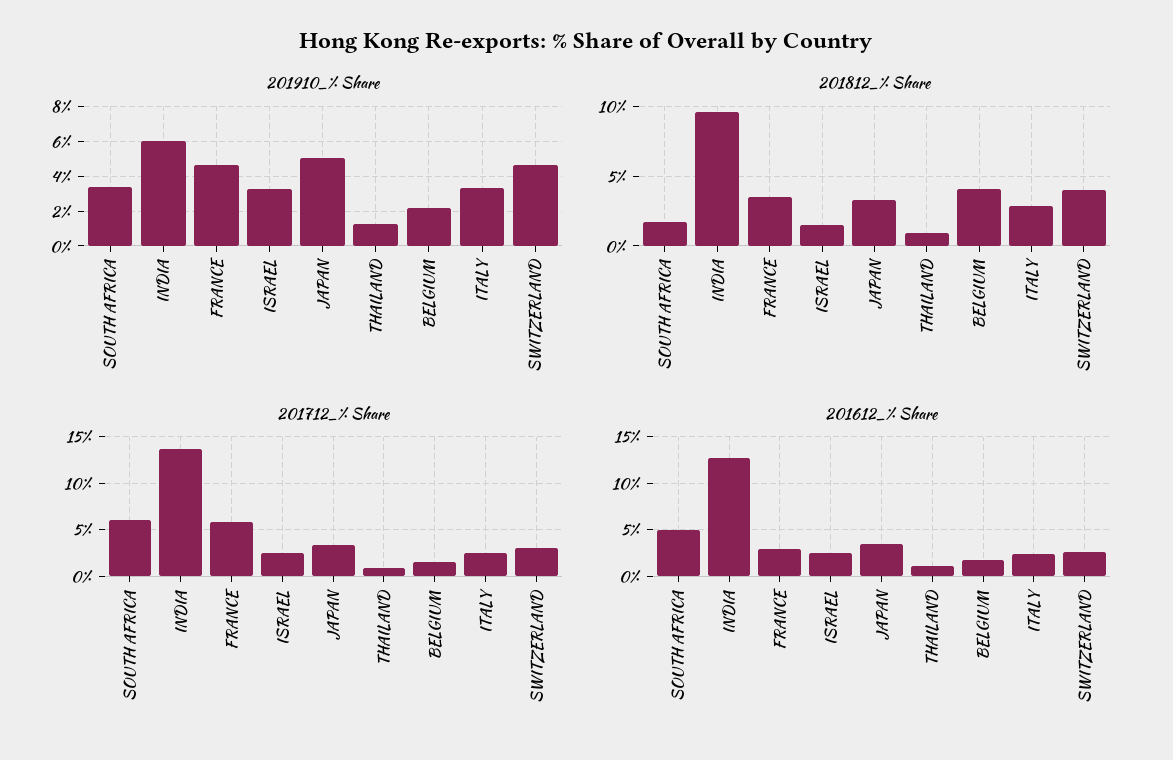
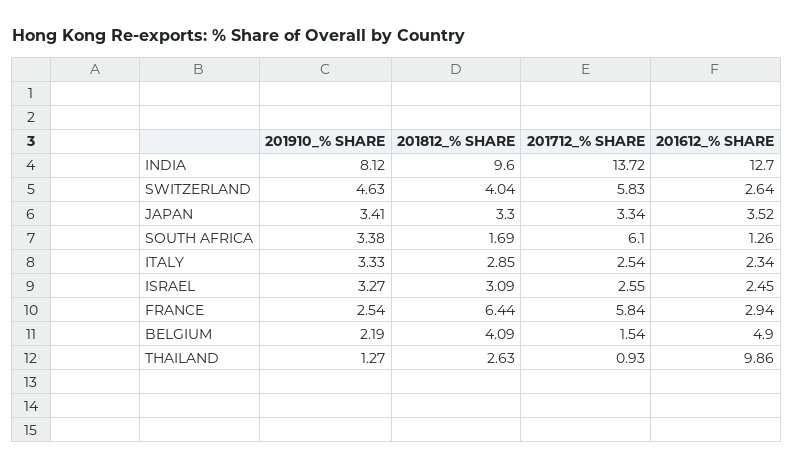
  {
    "201910_% Share": {
      "SOUTH AFRICA": 3.38,
-     "INDIA": 6,
+     "INDIA": 8.12,
-     "FRANCE": 4.5,
+     "FRANCE": 2.54,
      "ISRAEL": 3.27,
-     "JAPAN": 5,
+     "JAPAN": 3.41,
      "THAILAND": 1.27,
      "BELGIUM": 2.19,
      "ITALY": 3.33,
      "SWITZERLAND": 4.63
    },
    "201812_% Share": {
      "SOUTH AFRICA": 1.69,
      "INDIA": 9.6,
-     "FRANCE": 3.5,
+     "FRANCE": 6.44,
-     "ISRAEL": 1.5,
+     "ISRAEL": 3.09,
      "JAPAN": 3.3,
-     "THAILAND": 1,
+     "THAILAND": 2.63,
      "BELGIUM": 4.09,
      "ITALY": 2.85,
      "SWITZERLAND": 4.04
    },
    "201712_% Share": {
      "SOUTH AFRICA": 6.1,
      "INDIA": 13.72,
      "FRANCE": 5.84,
      "ISRAEL": 2.55,
      "JAPAN": 3.34,
      "THAILAND": 0.93,
      "BELGIUM": 1.54,
      "ITALY": 2.54,
-     "SWITZERLAND": 3
+     "SWITZERLAND": 5.83
    },
    "201612_% Share": {
-     "SOUTH AFRICA": 5,
+     "SOUTH AFRICA": 1.26,
      "INDIA": 12.7,
      "FRANCE": 2.94,
      "ISRAEL": 2.45,
      "JAPAN": 3.52,
-     "THAILAND": 1,
+     "THAILAND": 9.86,
-     "BELGIUM": 2,
+     "BELGIUM": 4.9,
      "ITALY": 2.34,
      "SWITZERLAND": 2.64
    }
  }

